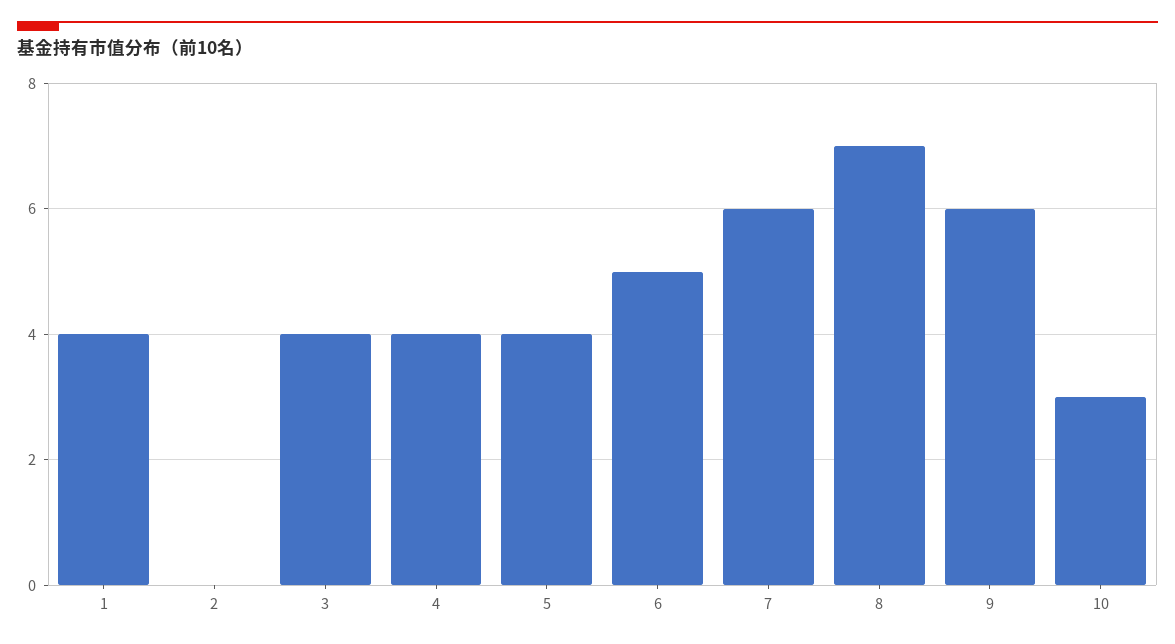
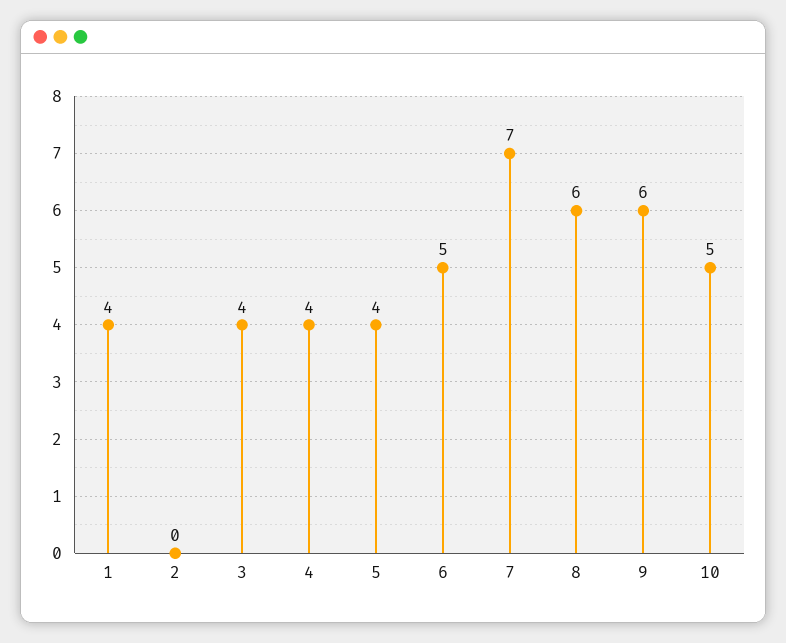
  {
    "1": 4,
    "2": 0,
    "3": 4,
    "4": 4,
    "5": 4,
    "6": 5,
-   "7": 6,
+   "7": 7,
-   "8": 7,
+   "8": 6,
    "9": 6,
-   "10": 3
+   "10": 5
  }

